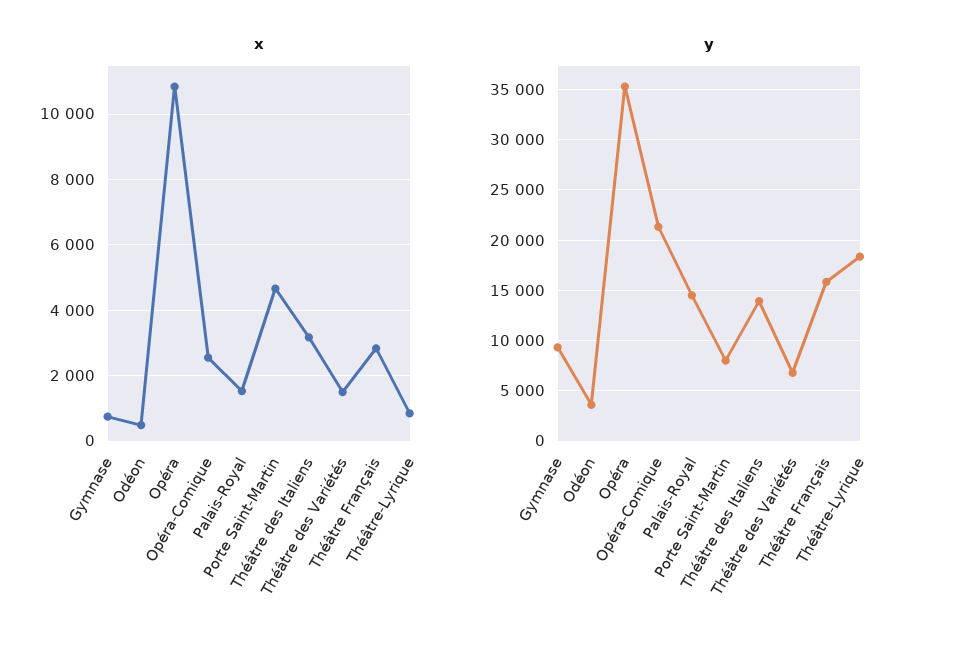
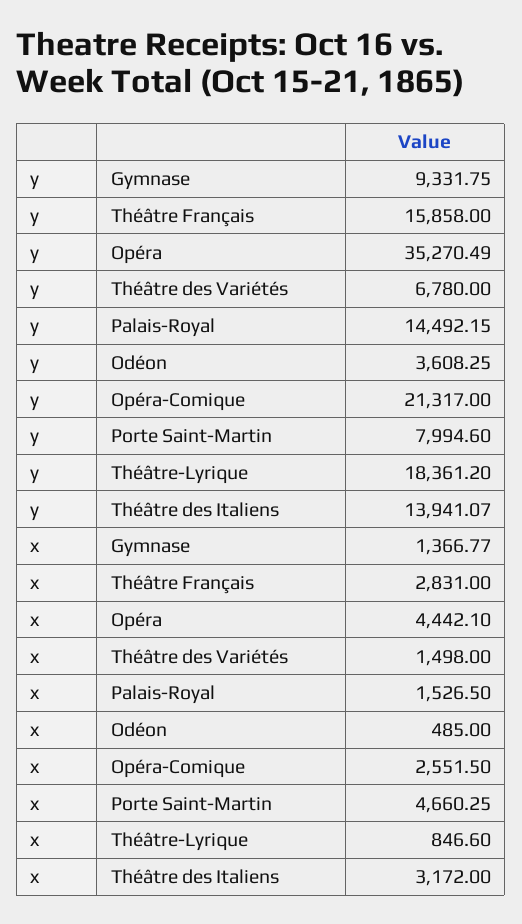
  {
    "x": {
-     "Gymnase": 800,
+     "Gymnase": 1366.77,
      "Odéon": 485,
-     "Opéra": 10800,
+     "Opéra": 4442.1,
      "Opéra-Comique": 2551.5,
      "Palais-Royal": 1526.5,
      "Porte Saint-Martin": 4660.25,
      "Théâtre des Italiens": 3172,
      "Théâtre des Variétés": 1498,
      "Théâtre Français": 2831,
      "Théâtre-Lyrique": 846.6
    },
    "y": {
      "Gymnase": 9331.75,
      "Odéon": 3608.25,
      "Opéra": 35270.49,
      "Opéra-Comique": 21317,
      "Palais-Royal": 14492.15,
      "Porte Saint-Martin": 7994.6,
      "Théâtre des Italiens": 13941.07,
      "Théâtre des Variétés": 6780,
      "Théâtre Français": 15858,
      "Théâtre-Lyrique": 18361.2
    }
  }

